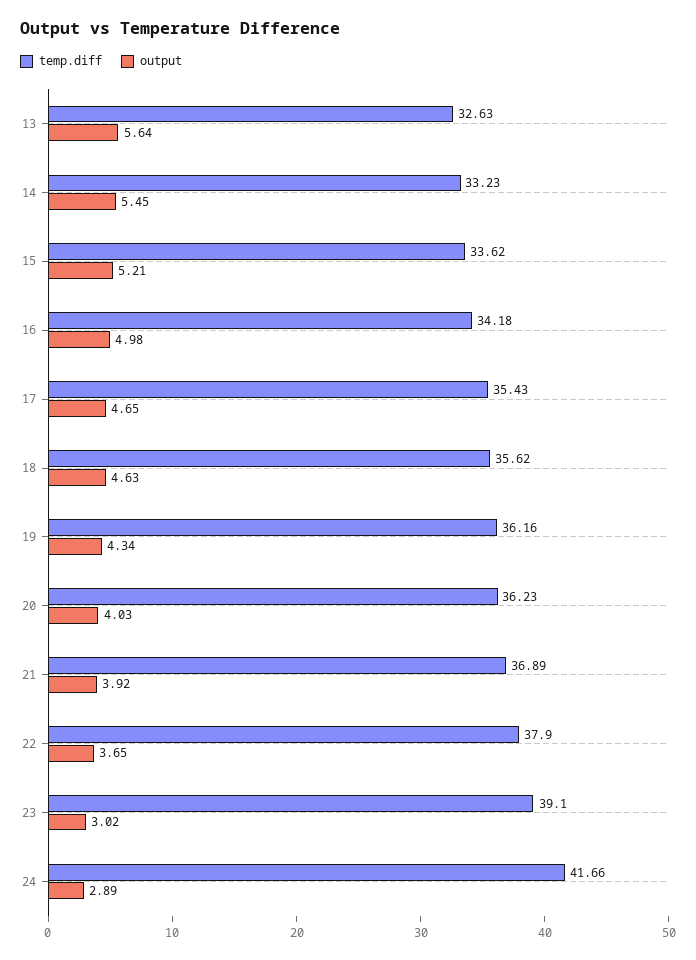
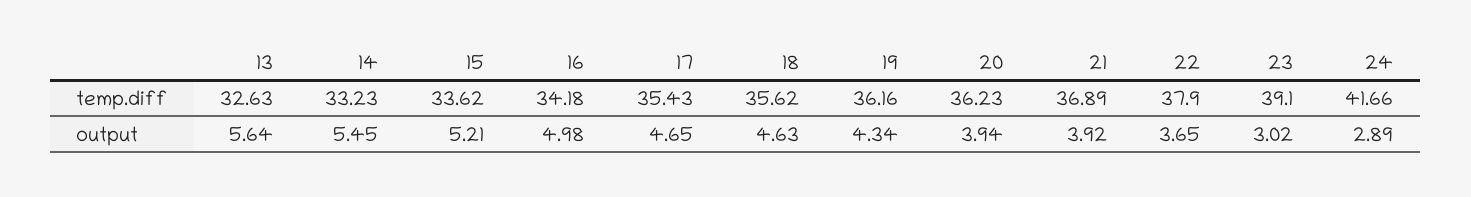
  {
    "temp.diff": {
      "13": 32.63,
      "14": 33.23,
      "15": 33.62,
      "16": 34.18,
      "17": 35.43,
      "18": 35.62,
      "19": 36.16,
      "20": 36.23,
      "21": 36.89,
      "22": 37.9,
      "23": 39.1,
      "24": 41.66
    },
    "output": {
      "13": 5.64,
      "14": 5.45,
      "15": 5.21,
      "16": 4.98,
      "17": 4.65,
      "18": 4.63,
      "19": 4.34,
-     "20": 4.03,
+     "20": 3.94,
      "21": 3.92,
      "22": 3.65,
      "23": 3.02,
      "24": 2.89
    }
  }

